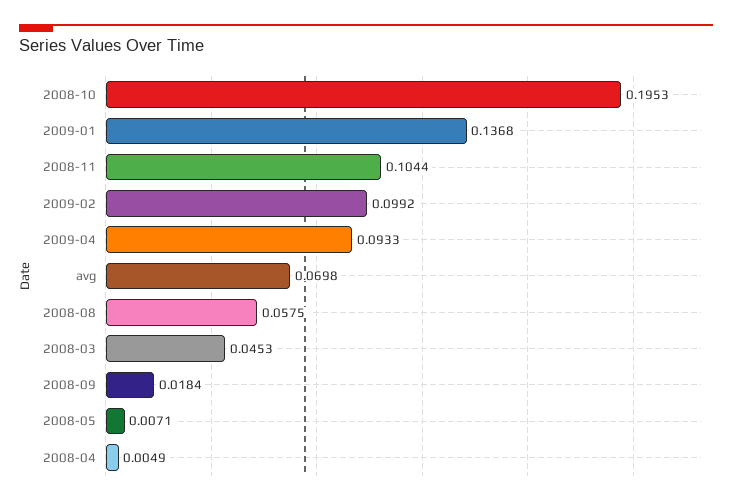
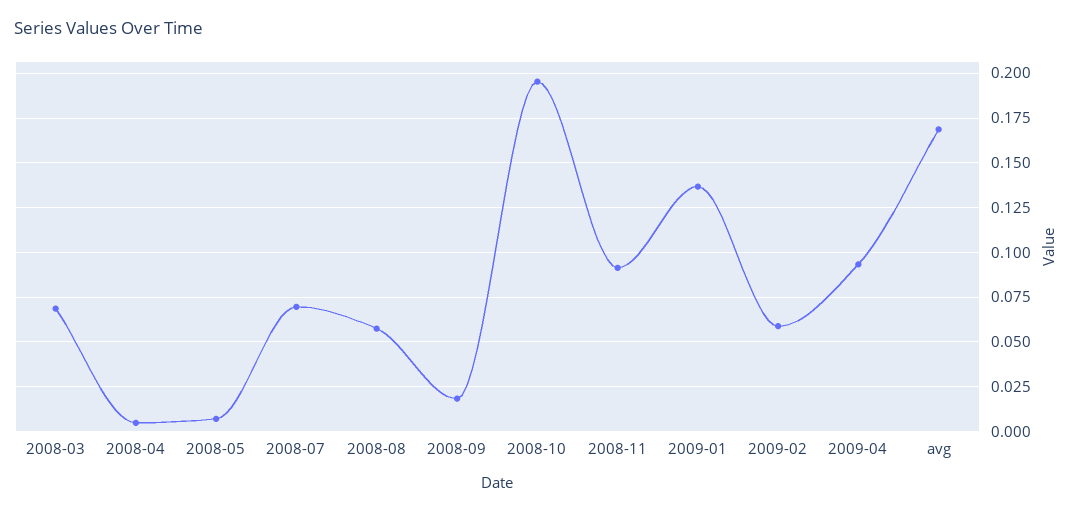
  {
    "2008-10": 0.1953,
    "2009-01": 0.1368,
-   "2008-11": 0.1044,
+   "2008-11": 0.09,
-   "2009-02": 0.0992,
+   "2009-02": 0.06,
    "2009-04": 0.0933,
-   "avg": 0.0698,
+   "avg": 0.17,
    "2008-08": 0.0575,
-   "2008-03": 0.0453,
+   "2008-03": 0.07,
    "2008-09": 0.0184,
    "2008-05": 0.0071,
-   "2008-04": 0.0049
+   "2008-04": 0.0049,
+   "2008-07": 0.07
  }

